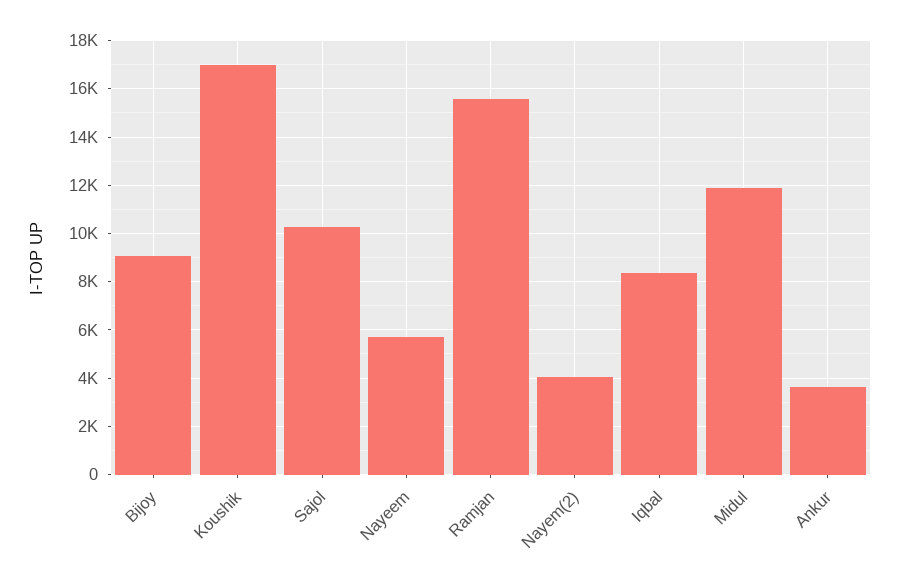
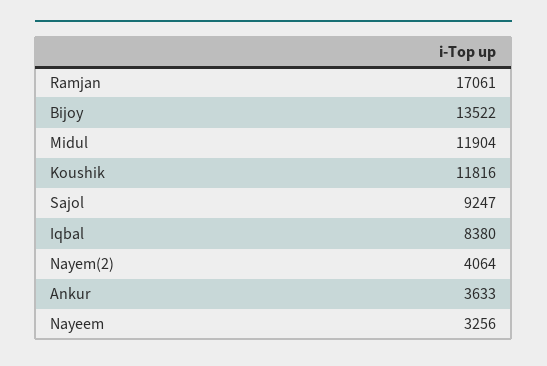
  {
-   "Bijoy": 9000,
+   "Bijoy": 13522,
-   "Koushik": 17000,
+   "Koushik": 11816,
-   "Sajol": 10250,
+   "Sajol": 9247,
-   "Nayeem": 5750,
+   "Nayeem": 3256,
-   "Ramjan": 15500,
+   "Ramjan": 17061,
    "Nayem(2)": 4064,
    "Iqbal": 8380,
    "Midul": 11904,
    "Ankur": 3633
  }

